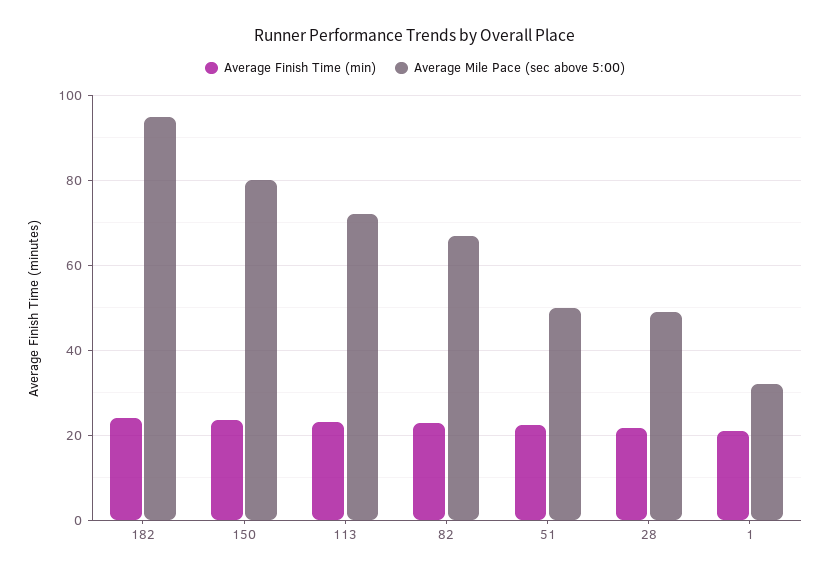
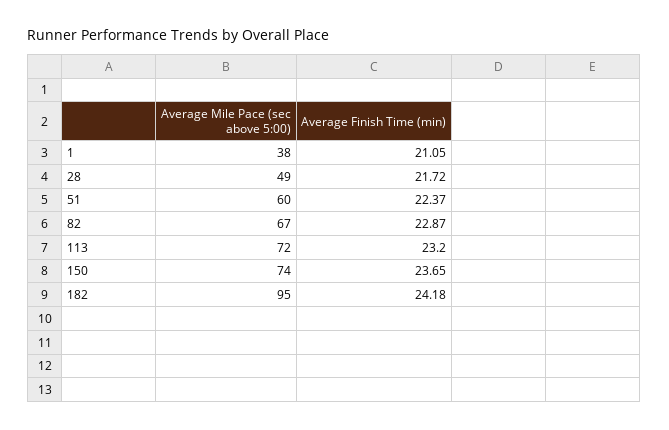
  {
    "Average Finish Time (min)": {
      "182": 24.18,
      "150": 23.65,
      "113": 23.2,
      "82": 22.87,
      "51": 22.37,
      "28": 21.72,
      "1": 21.05
    },
    "Average Mile Pace (sec above 5:00)": {
      "182": 95,
-     "150": 80,
+     "150": 74,
      "113": 72,
      "82": 67,
-     "51": 50,
+     "51": 60,
      "28": 49,
-     "1": 32
+     "1": 38
    }
  }

